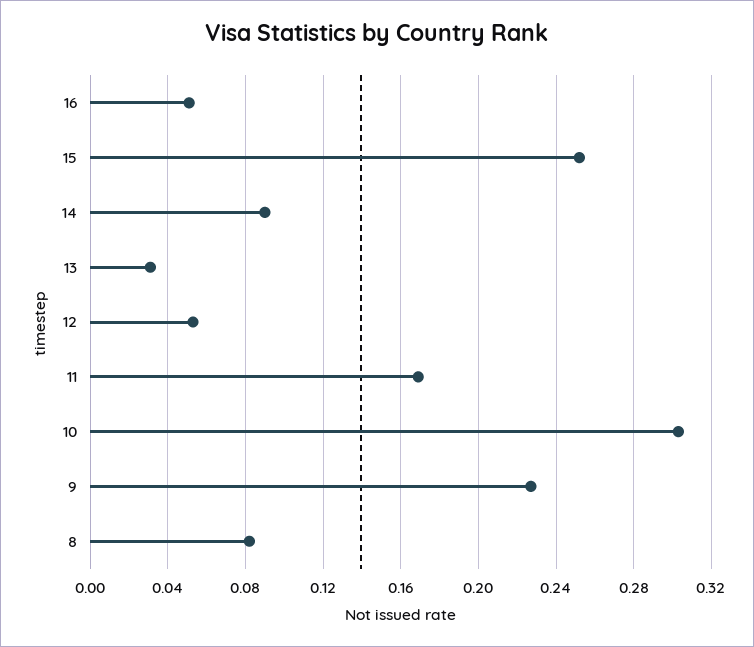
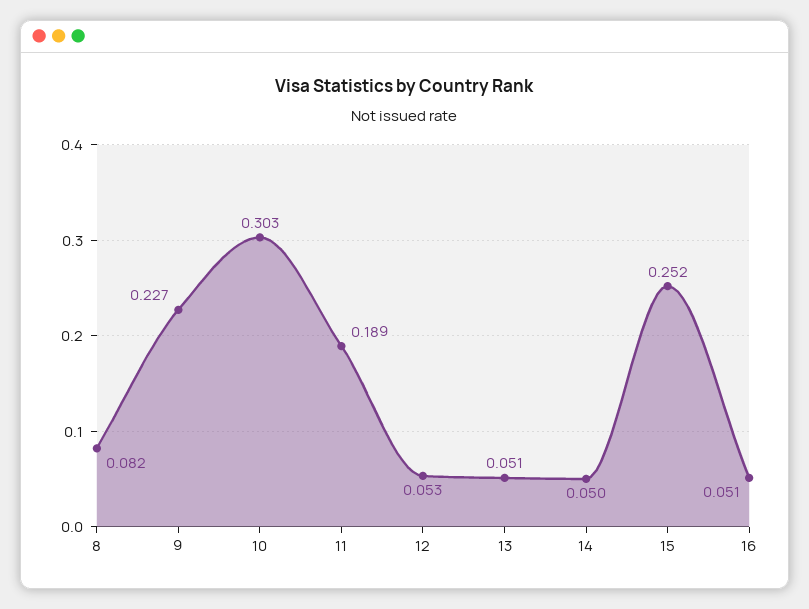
  {
    "16": 0.051,
    "15": 0.252,
-   "14": 0.09,
+   "14": 0.05,
-   "13": 0.03,
+   "13": 0.051,
    "12": 0.053,
-   "11": 0.17,
+   "11": 0.189,
    "10": 0.303,
    "9": 0.227,
    "8": 0.082
  }

